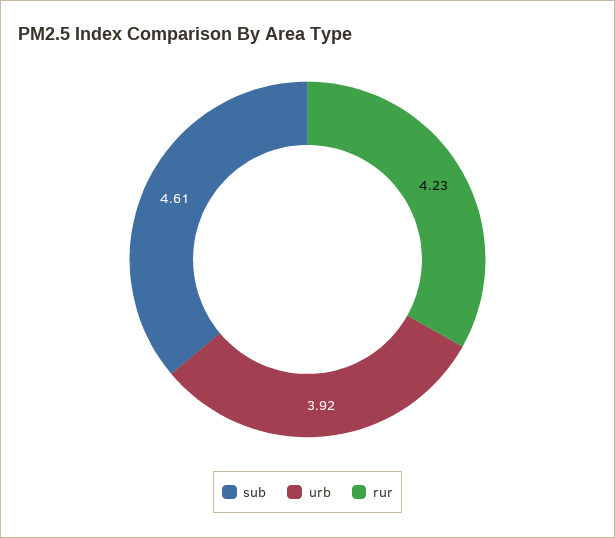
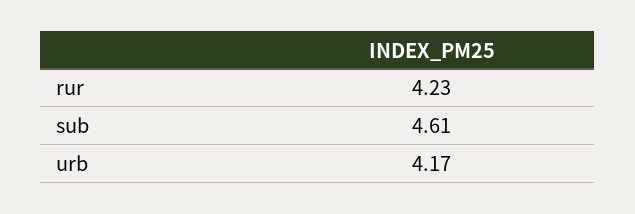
  {
    "sub": 4.61,
-   "urb": 3.92,
+   "urb": 4.17,
    "rur": 4.23
  }

